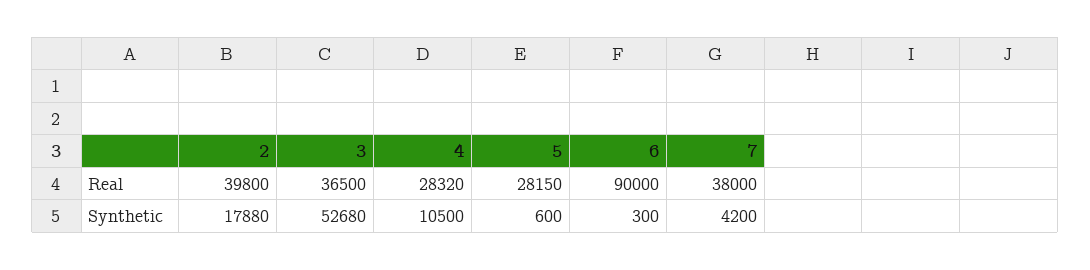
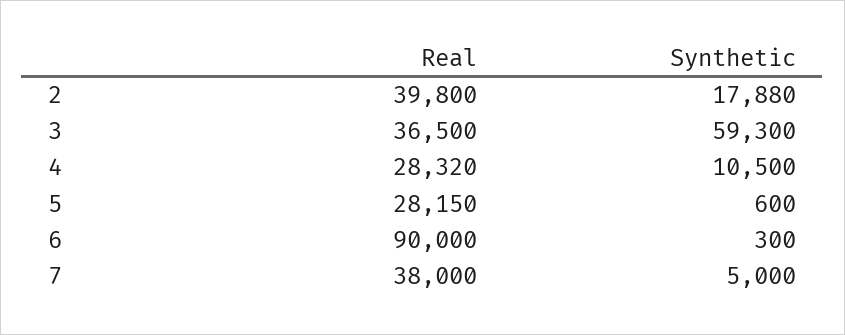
  {
    "2": {
      "Real": 39800,
      "Synthetic": 17880
    },
    "3": {
      "Real": 36500,
-     "Synthetic": 52680
+     "Synthetic": 59300
    },
    "4": {
      "Real": 28320,
      "Synthetic": 10500
    },
    "5": {
      "Real": 28150,
      "Synthetic": 600
    },
    "6": {
      "Real": 90000,
      "Synthetic": 300
    },
    "7": {
      "Real": 38000,
-     "Synthetic": 4200
+     "Synthetic": 5000
    }
  }

